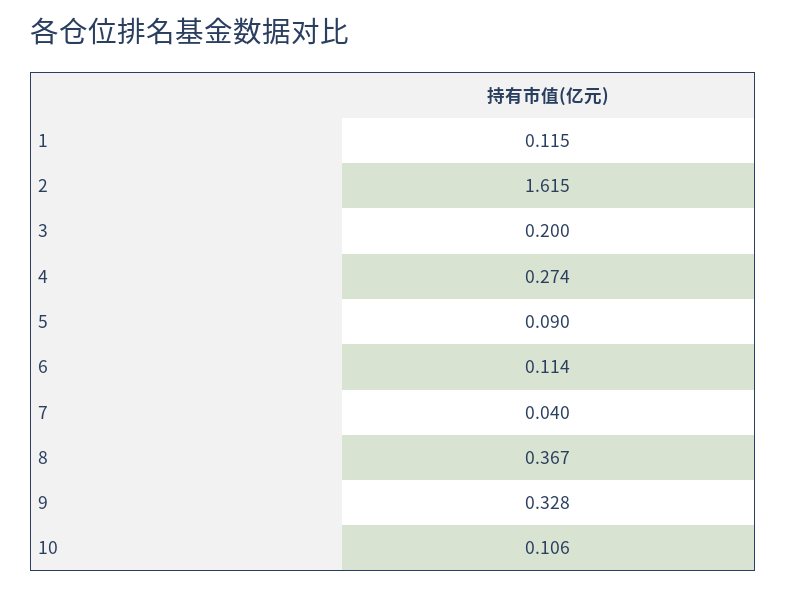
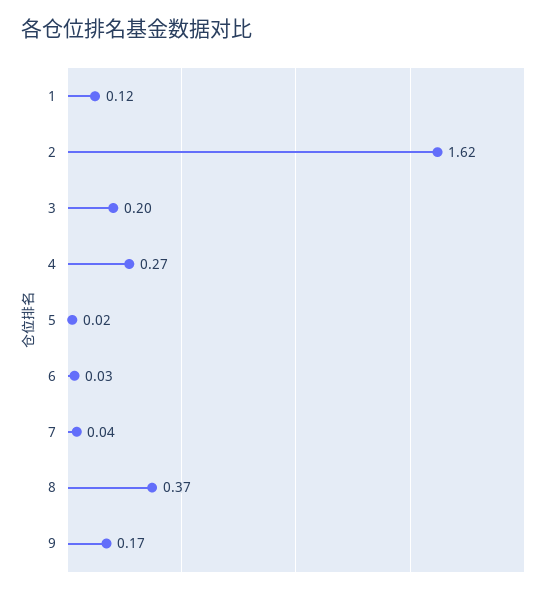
  {
    "1": 0.115,
    "2": 1.615,
    "3": 0.2,
    "4": 0.274,
-   "5": 0.09,
+   "5": 0.02,
-   "6": 0.114,
+   "6": 0.03,
    "7": 0.04,
    "8": 0.367,
-   "9": 0.328,
+   "9": 0.17
-   "10": 0.106
  }

